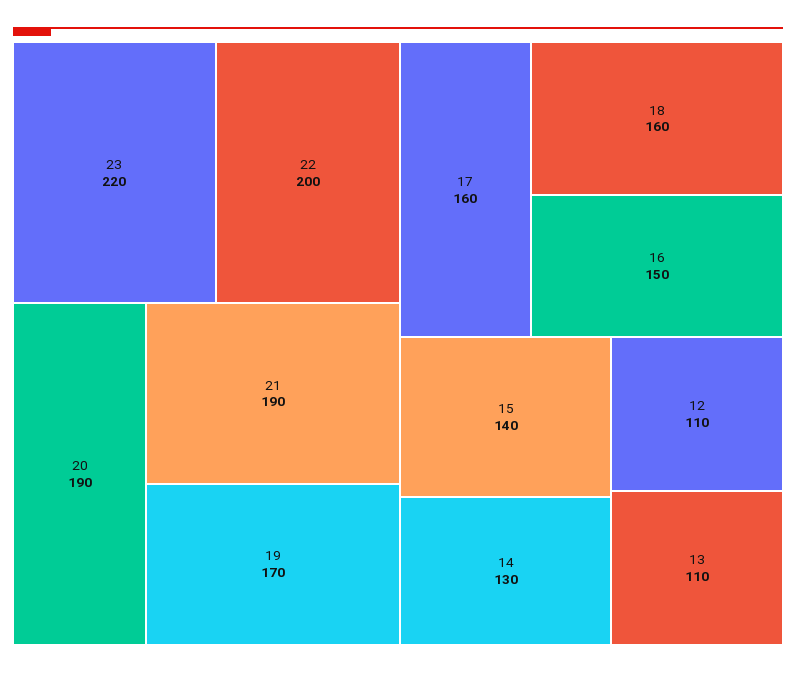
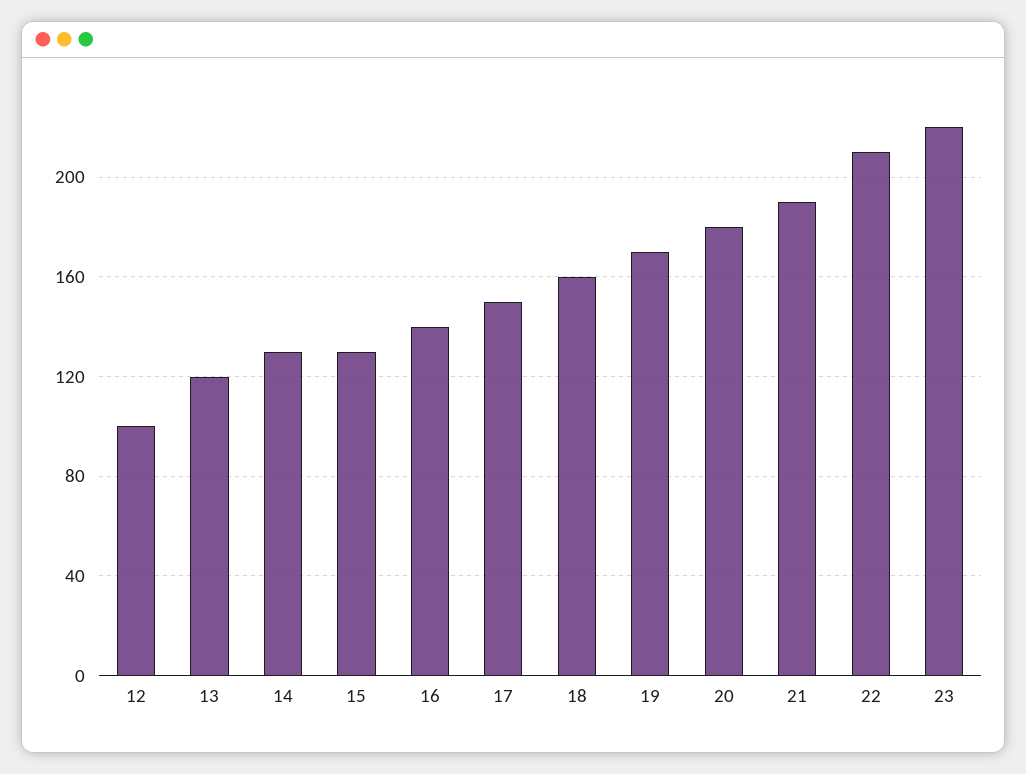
  {
    "23": 220,
-   "22": 200,
+   "22": 210,
-   "20": 190,
+   "20": 180,
    "21": 190,
    "19": 170,
-   "17": 160,
+   "17": 150,
    "18": 160,
-   "16": 150,
+   "16": 140,
-   "15": 140,
+   "15": 130,
    "14": 130,
-   "12": 110,
+   "12": 100,
-   "13": 110
+   "13": 120
  }

